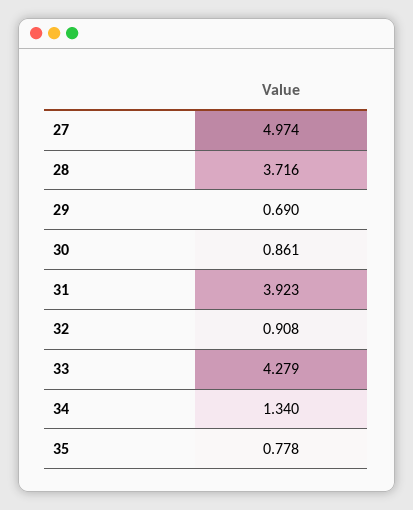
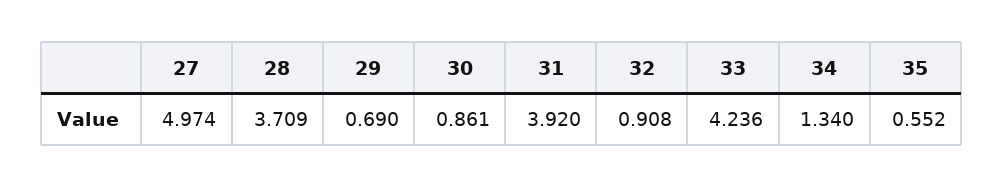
  {
    "27": 4.974,
-   "28": 3.716,
+   "28": 3.709,
    "29": 0.69,
    "30": 0.861,
-   "31": 3.923,
+   "31": 3.92,
    "32": 0.908,
-   "33": 4.279,
+   "33": 4.236,
    "34": 1.34,
-   "35": 0.778
+   "35": 0.552
  }

